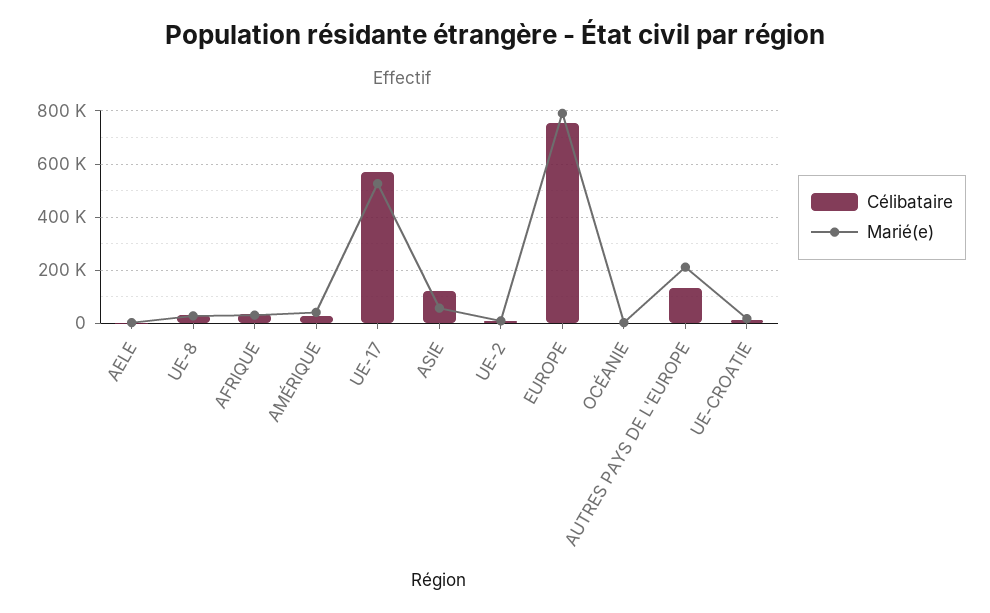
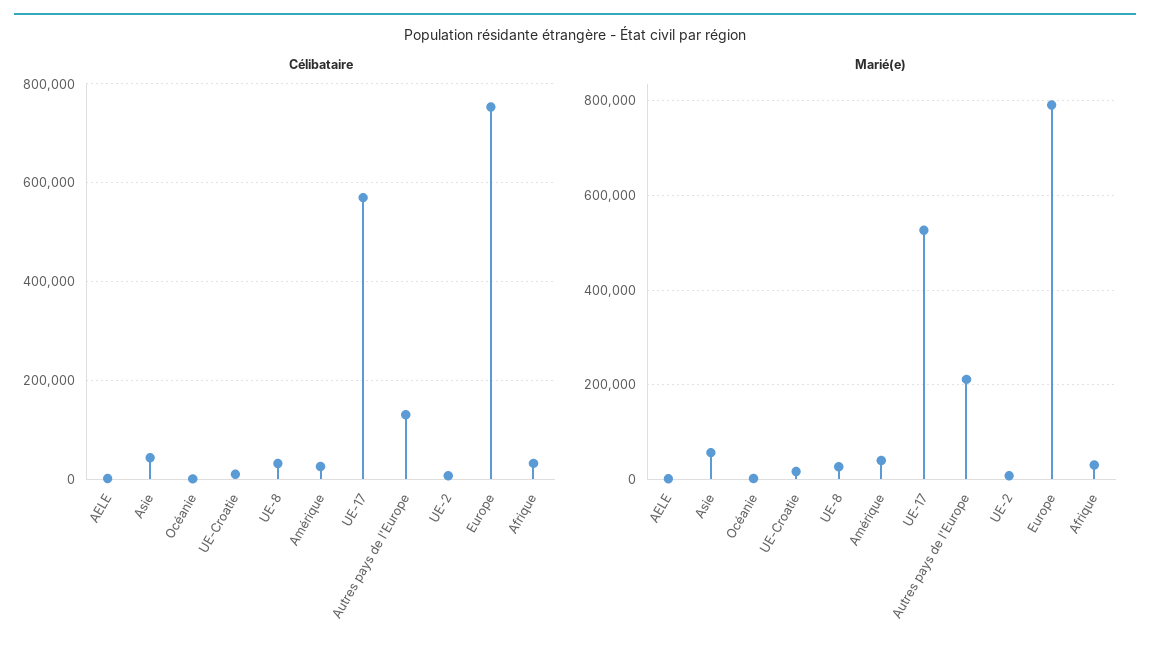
  {
    "Célibataire": {
      "AELE": 0,
      "UE-8": 40000,
      "AFRIQUE": 40000,
      "AMÉRIQUE": 20000,
      "UE-17": 580000,
-     "ASIE": 125000,
+     "ASIE": 40000,
      "UE-2": 0,
      "EUROPE": 760000,
      "OCÉANIE": 0,
      "AUTRES PAYS DE L'EUROPE": 140000,
      "UE-CROATIE": 20000
    },
    "Marié(e)": {
      "AELE": 0,
      "UE-8": 20000,
      "AFRIQUE": 40000,
      "AMÉRIQUE": 40000,
      "UE-17": 520000,
      "ASIE": 60000,
      "UE-2": 0,
      "EUROPE": 800000,
      "OCÉANIE": 0,
      "AUTRES PAYS DE L'EUROPE": 220000,
      "UE-CROATIE": 20000
    }
  }

